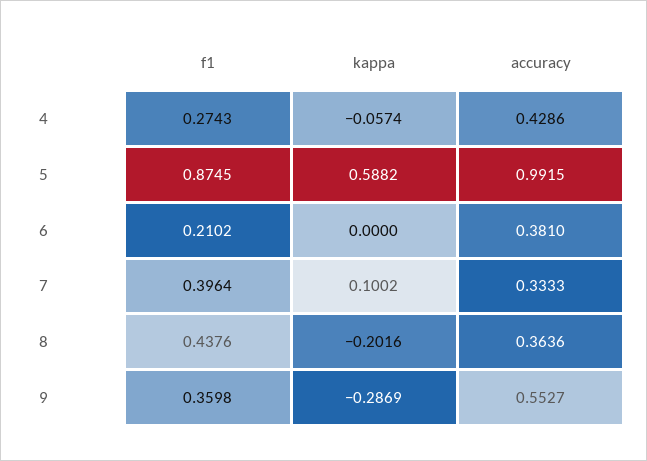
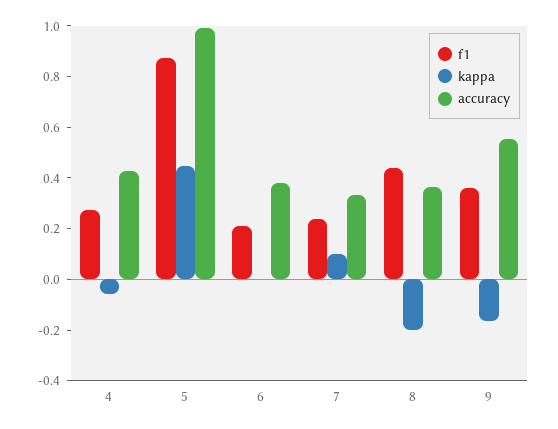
  {
    "f1": {
      "4": 0.2743,
      "5": 0.8745,
      "6": 0.2102,
-     "7": 0.3964,
+     "7": 0.25,
      "8": 0.4376,
      "9": 0.3598
    },
    "kappa": {
      "4": -0.0574,
-     "5": 0.5882,
+     "5": 0.45,
      "6": 0,
      "7": 0.1002,
      "8": -0.2016,
-     "9": -0.2869
+     "9": -0.15
    },
    "accuracy": {
      "4": 0.4286,
      "5": 0.9915,
      "6": 0.381,
      "7": 0.3333,
      "8": 0.3636,
      "9": 0.5527
    }
  }

